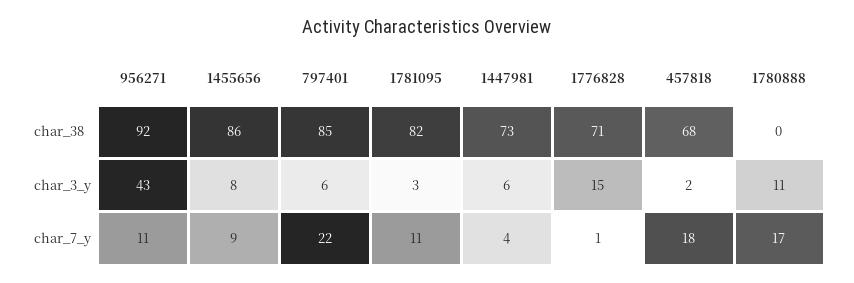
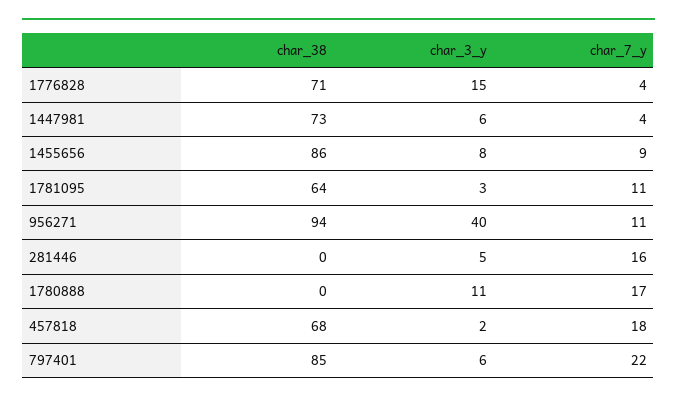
  {
    "956271": {
-     "char_38": 92,
+     "char_38": 94,
-     "char_3_y": 43,
+     "char_3_y": 40,
      "char_7_y": 11
    },
    "1455656": {
      "char_38": 86,
      "char_3_y": 8,
      "char_7_y": 9
    },
    "797401": {
      "char_38": 85,
      "char_3_y": 6,
      "char_7_y": 22
    },
    "1781095": {
-     "char_38": 82,
+     "char_38": 64,
      "char_3_y": 3,
      "char_7_y": 11
    },
    "1447981": {
      "char_38": 73,
      "char_3_y": 6,
      "char_7_y": 4
    },
    "1776828": {
      "char_38": 71,
      "char_3_y": 15,
-     "char_7_y": 1
+     "char_7_y": 4
    },
    "457818": {
      "char_38": 68,
      "char_3_y": 2,
      "char_7_y": 18
    },
    "1780888": {
      "char_38": 0,
      "char_3_y": 11,
      "char_7_y": 17
-   }
+   },
+   "281446": {
+     "char_38": 0,
+     "char_3_y": 5,
+     "char_7_y": 16
+   }
  }

